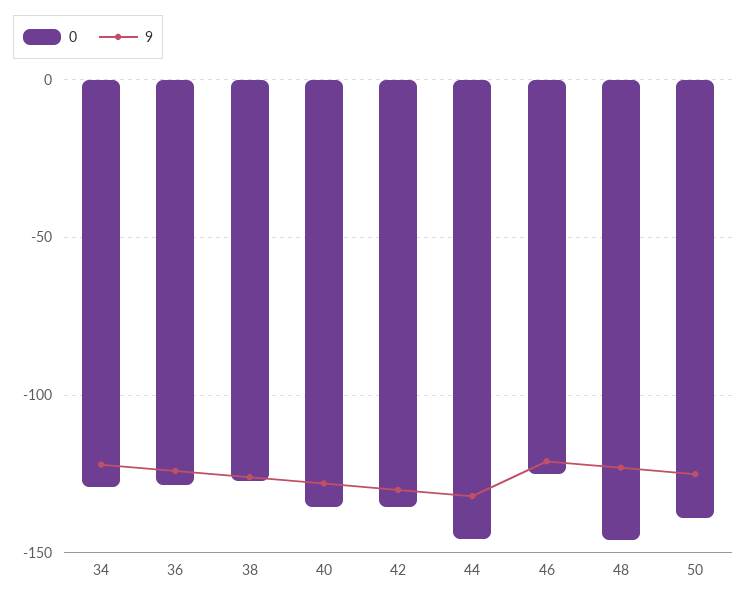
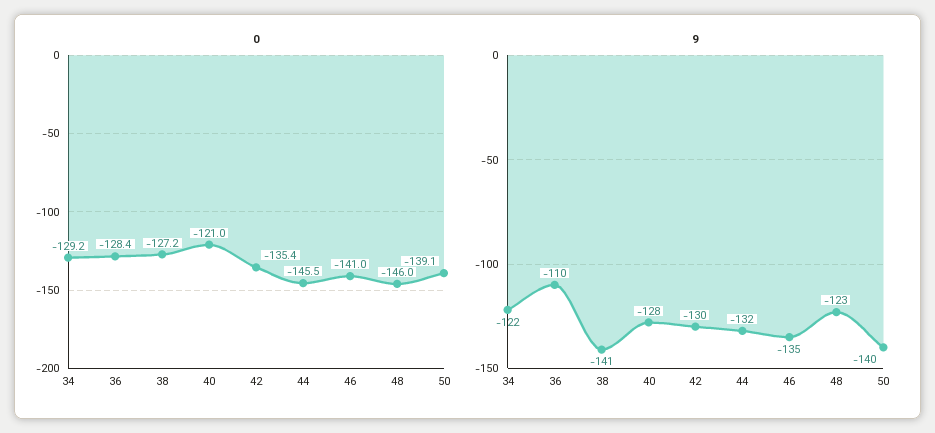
  {
    "0": {
      "34": -129.2,
      "36": -128.4,
      "38": -127.2,
-     "40": -135,
+     "40": -121,
      "42": -135.4,
      "44": -145.5,
-     "46": -125,
+     "46": -141,
      "48": -146,
      "50": -139.1
    },
    "9": {
      "34": -122,
-     "36": -125,
+     "36": -110,
-     "38": -125,
+     "38": -141,
      "40": -128,
      "42": -130,
      "44": -132,
-     "46": -120,
+     "46": -135,
      "48": -123,
-     "50": -125
+     "50": -140
    }
  }

